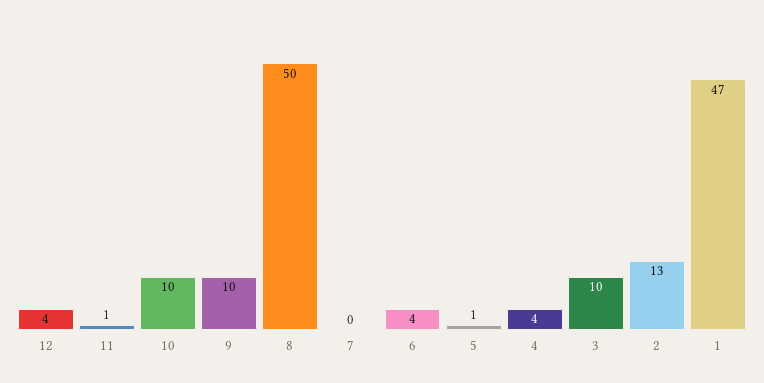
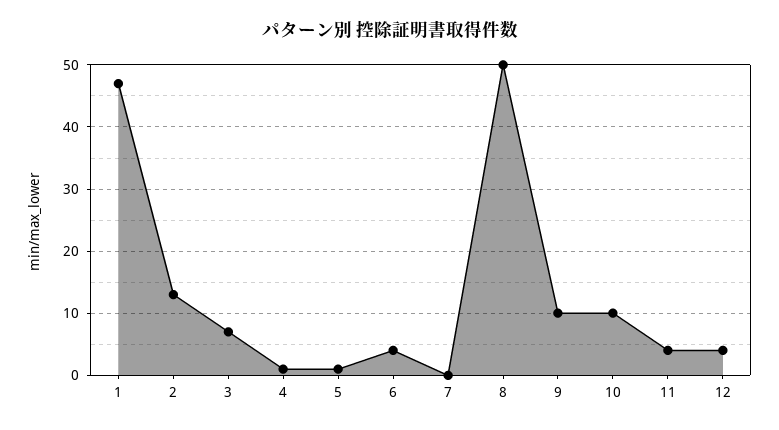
  {
    "12": 4,
-   "11": 1,
+   "11": 4,
    "10": 10,
    "9": 10,
    "8": 50,
    "7": 0,
    "6": 4,
    "5": 1,
-   "4": 4,
+   "4": 1,
-   "3": 10,
+   "3": 7,
    "2": 13,
    "1": 47
  }

